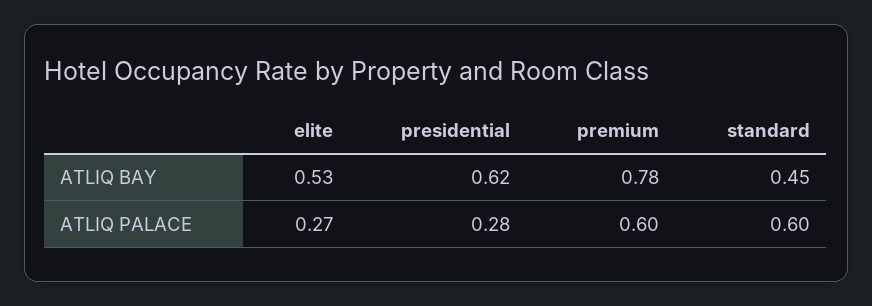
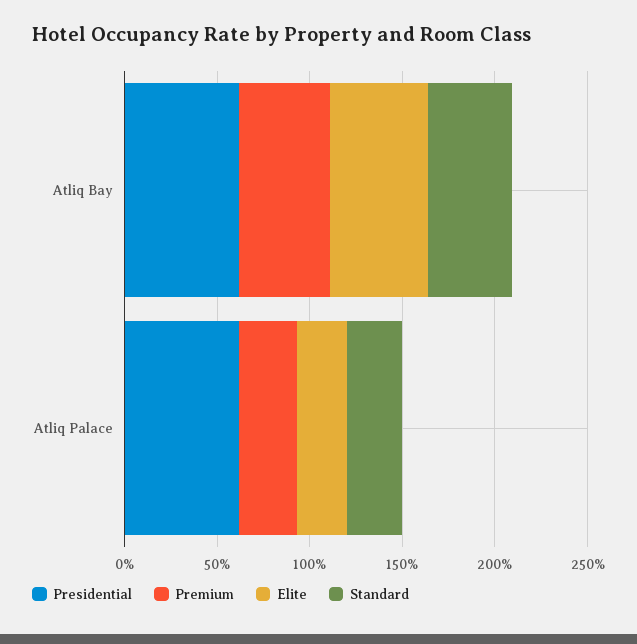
  {
    "elite": {
      "ATLIQ BAY": 0.53,
      "ATLIQ PALACE": 0.27
    },
    "presidential": {
      "ATLIQ BAY": 0.62,
-     "ATLIQ PALACE": 0.28
+     "ATLIQ PALACE": 0.6
    },
    "premium": {
-     "ATLIQ BAY": 0.78,
+     "ATLIQ BAY": 0.5,
-     "ATLIQ PALACE": 0.6
+     "ATLIQ PALACE": 0.3
    },
    "standard": {
      "ATLIQ BAY": 0.45,
-     "ATLIQ PALACE": 0.6
+     "ATLIQ PALACE": 0.3
    }
  }

